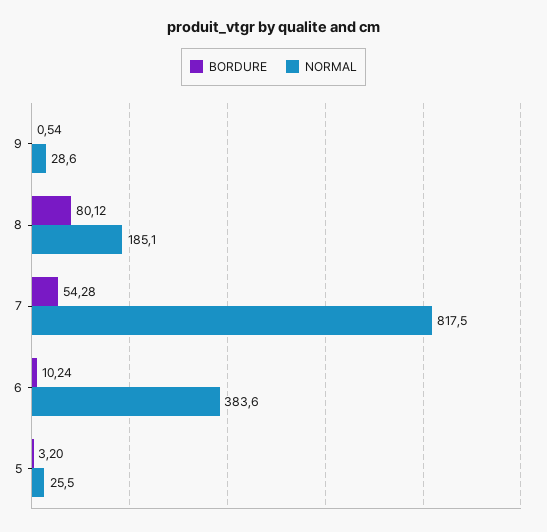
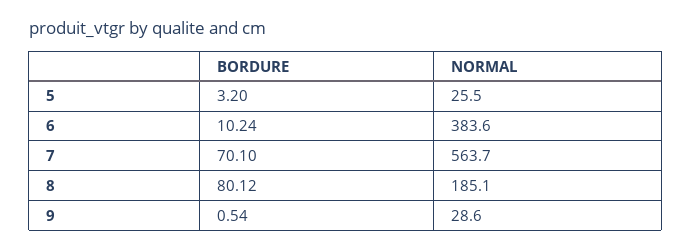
  {
    "BORDURE": {
      "9": 0.54,
      "8": 80.12,
-     "7": 54.28,
+     "7": 70.1,
      "6": 10.24,
      "5": 3.2
    },
    "NORMAL": {
      "9": 28.6,
      "8": 185.1,
-     "7": 817.5,
+     "7": 563.7,
      "6": 383.6,
      "5": 25.5
    }
  }

